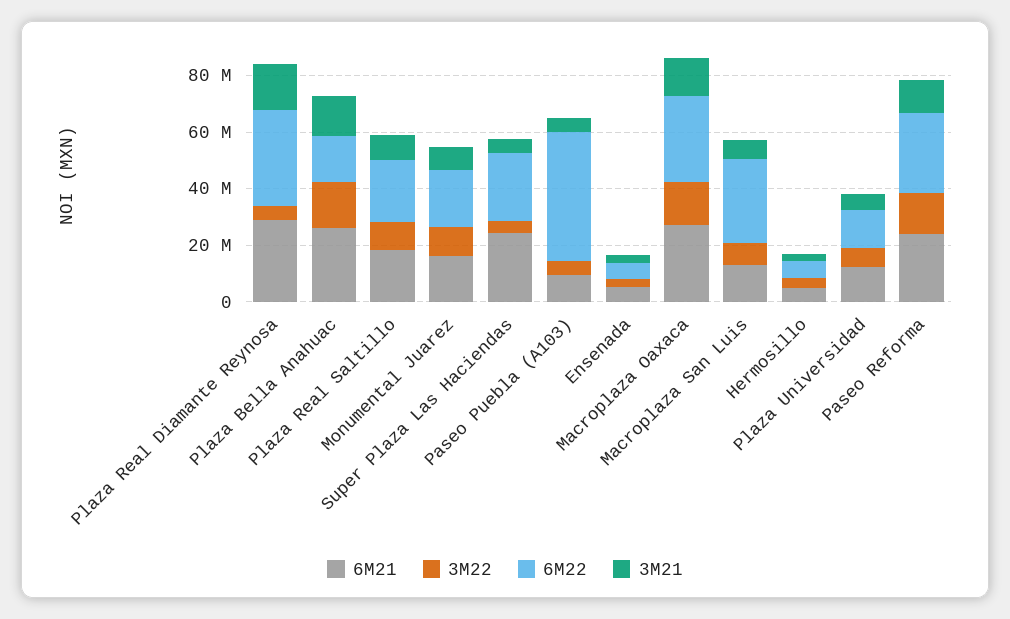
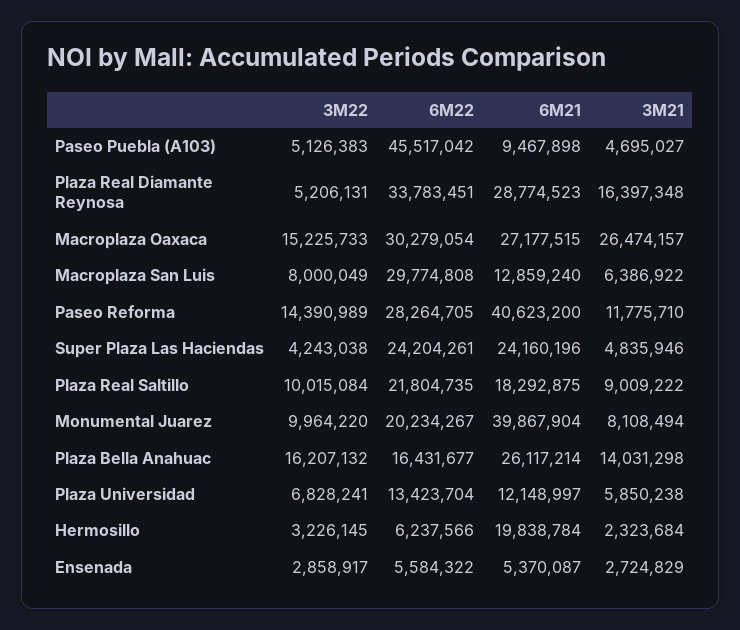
  {
    "6M21": {
      "Plaza Real Diamante Reynosa": 28774523,
      "Plaza Bella Anahuac": 26117214,
      "Plaza Real Saltillo": 18292875,
-     "Monumental Juarez": 15000000,
+     "Monumental Juarez": 39867904,
      "Super Plaza Las Haciendas": 24160196,
      "Paseo Puebla (A103)": 9467898,
      "Ensenada": 5370087,
      "Macroplaza Oaxaca": 27177515,
      "Macroplaza San Luis": 12859240,
-     "Hermosillo": 5000000,
+     "Hermosillo": 19838784,
      "Plaza Universidad": 12148997,
-     "Paseo Reforma": 25000000
+     "Paseo Reforma": 40623200
    },
    "3M22": {
      "Plaza Real Diamante Reynosa": 5206131,
      "Plaza Bella Anahuac": 16207132,
      "Plaza Real Saltillo": 10015084,
      "Monumental Juarez": 9964220,
      "Super Plaza Las Haciendas": 4243038,
      "Paseo Puebla (A103)": 5126383,
      "Ensenada": 2858917,
      "Macroplaza Oaxaca": 15225733,
      "Macroplaza San Luis": 8000049,
      "Hermosillo": 3226145,
      "Plaza Universidad": 6828241,
      "Paseo Reforma": 14390989
    },
    "6M22": {
      "Plaza Real Diamante Reynosa": 33783451,
      "Plaza Bella Anahuac": 16431677,
      "Plaza Real Saltillo": 21804735,
      "Monumental Juarez": 20234267,
      "Super Plaza Las Haciendas": 24204261,
      "Paseo Puebla (A103)": 45517042,
      "Ensenada": 5584322,
      "Macroplaza Oaxaca": 30279054,
      "Macroplaza San Luis": 29774808,
      "Hermosillo": 6237566,
      "Plaza Universidad": 13423704,
      "Paseo Reforma": 28264705
    },
    "3M21": {
      "Plaza Real Diamante Reynosa": 16397348,
      "Plaza Bella Anahuac": 14031298,
      "Plaza Real Saltillo": 9009222,
      "Monumental Juarez": 8108494,
      "Super Plaza Las Haciendas": 4835946,
      "Paseo Puebla (A103)": 4695027,
      "Ensenada": 2724829,
-     "Macroplaza Oaxaca": 15000000,
+     "Macroplaza Oaxaca": 26474157,
      "Macroplaza San Luis": 6386922,
      "Hermosillo": 2323684,
      "Plaza Universidad": 5850238,
      "Paseo Reforma": 11775710
    }
  }

